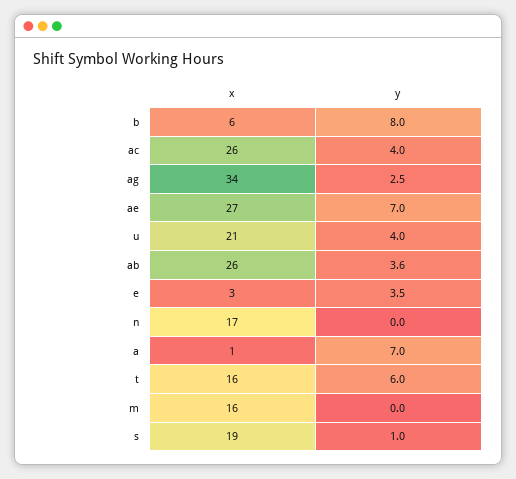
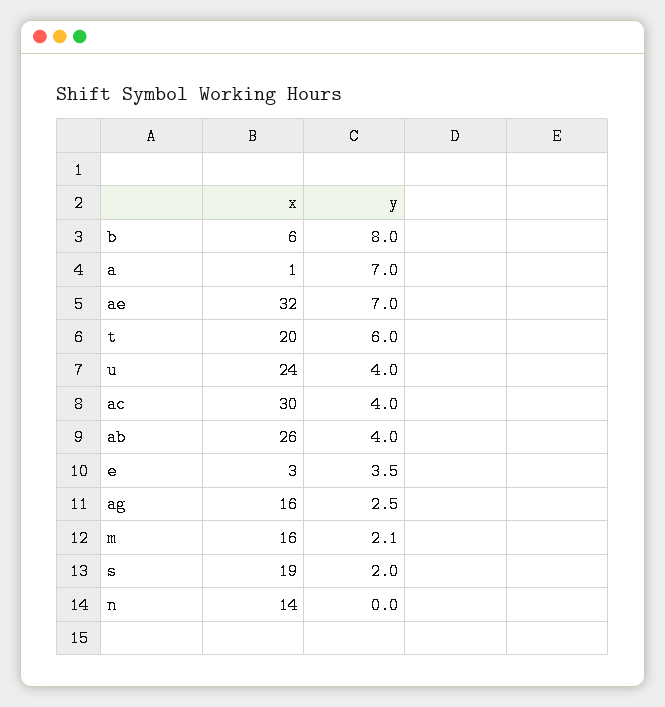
  {
    "x": {
      "b": 6,
-     "ac": 26,
+     "ac": 30,
-     "ag": 34,
+     "ag": 16,
-     "ae": 27,
+     "ae": 32,
-     "u": 21,
+     "u": 24,
      "ab": 26,
      "e": 3,
-     "n": 17,
+     "n": 14,
      "a": 1,
-     "t": 16,
+     "t": 20,
      "m": 16,
      "s": 19
    },
    "y": {
      "b": 8,
      "ac": 4,
      "ag": 2.5,
      "ae": 7,
      "u": 4,
-     "ab": 3.6,
+     "ab": 4,
      "e": 3.5,
      "n": 0,
      "a": 7,
      "t": 6,
-     "m": 0,
+     "m": 2.1,
-     "s": 1
+     "s": 2
    }
  }

